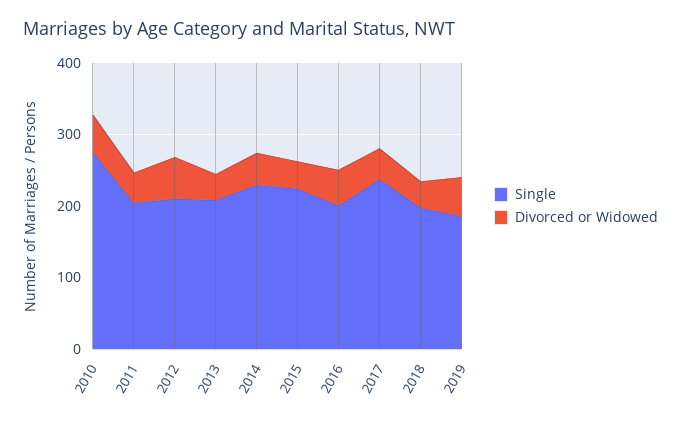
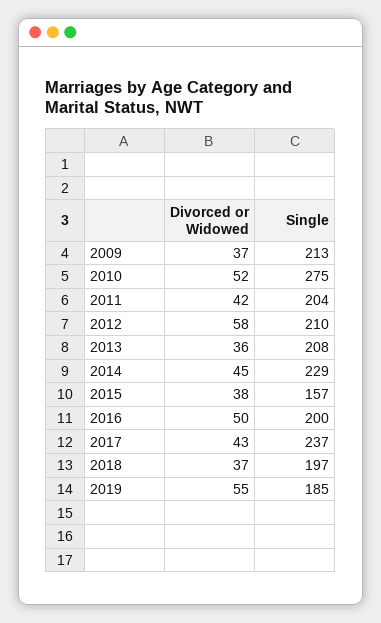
  {
    "Single": {
      "2010": 275,
      "2011": 204,
      "2012": 210,
      "2013": 208,
      "2014": 229,
-     "2015": 220,
+     "2015": 157,
      "2016": 200,
      "2017": 237,
      "2018": 197,
-     "2019": 185
+     "2019": 185,
+     "2009": 213
    },
    "Divorced or Widowed": {
      "2010": 52,
      "2011": 42,
      "2012": 58,
      "2013": 36,
      "2014": 45,
      "2015": 38,
      "2016": 50,
      "2017": 43,
      "2018": 37,
-     "2019": 55
+     "2019": 55,
+     "2009": 37
    }
  }

